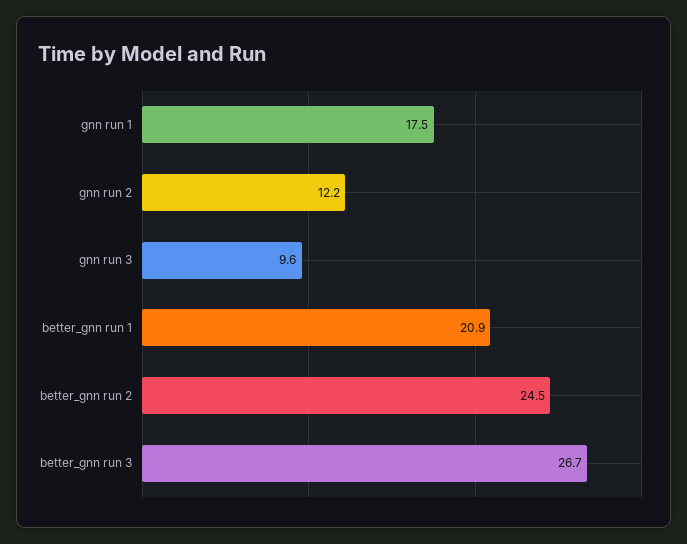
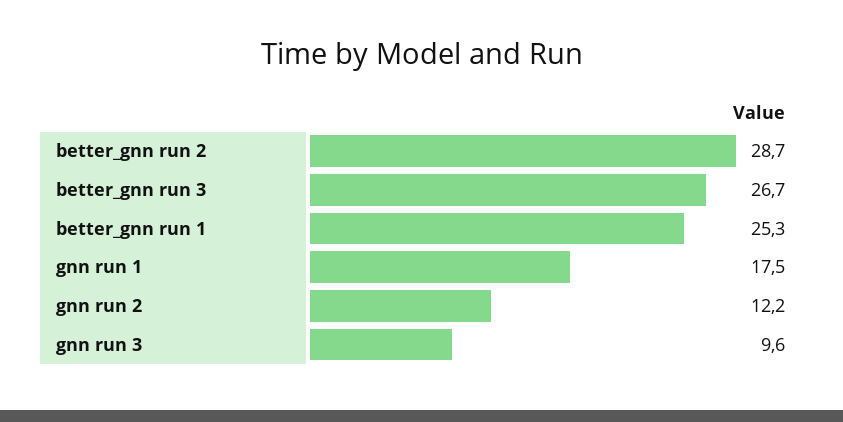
  {
    "gnn run 1": 17.5,
    "gnn run 2": 12.2,
    "gnn run 3": 9.6,
-   "better_gnn run 1": 20.9,
+   "better_gnn run 1": 25.3,
-   "better_gnn run 2": 24.5,
+   "better_gnn run 2": 28.7,
    "better_gnn run 3": 26.7
  }

